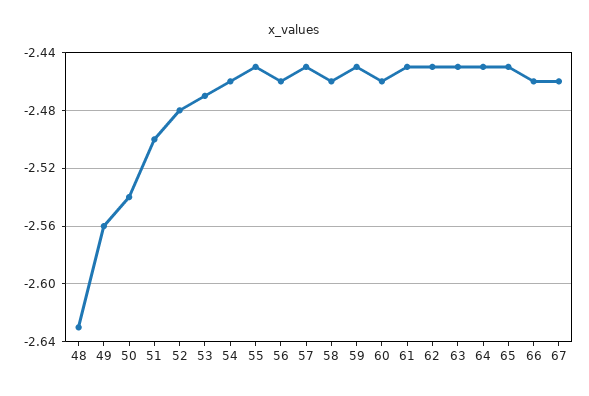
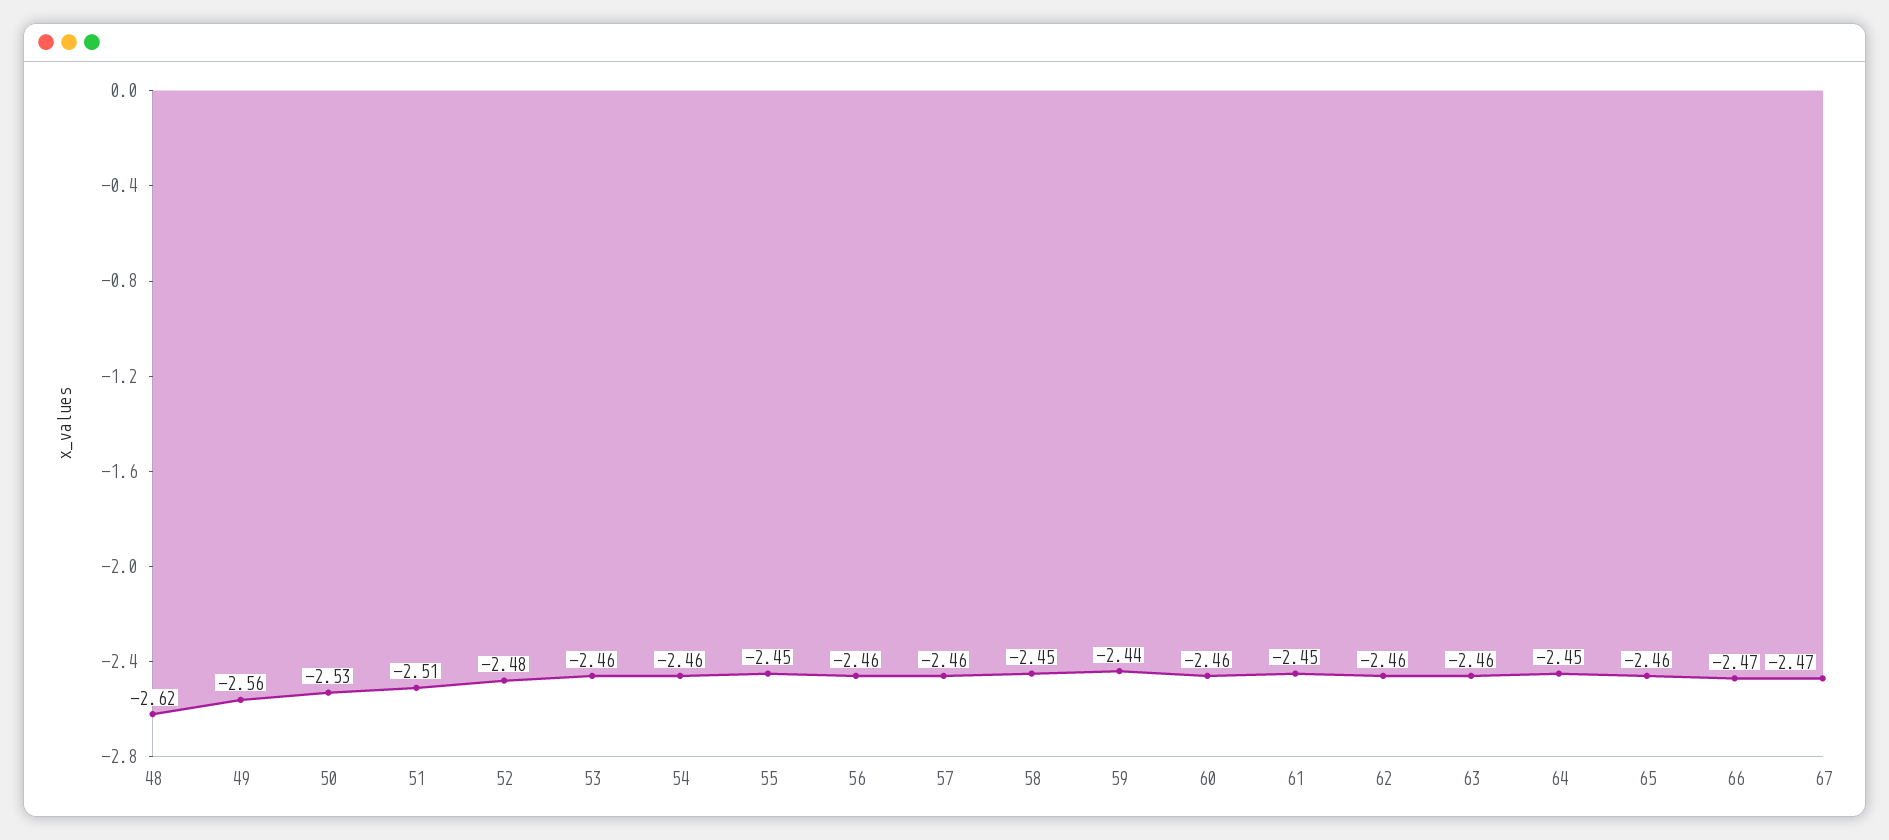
  {
-   "48": -2.63,
+   "48": -2.62,
    "49": -2.56,
-   "50": -2.54,
+   "50": -2.53,
-   "51": -2.5,
+   "51": -2.51,
    "52": -2.48,
-   "53": -2.47,
+   "53": -2.46,
    "54": -2.46,
    "55": -2.45,
    "56": -2.46,
-   "57": -2.45,
+   "57": -2.46,
-   "58": -2.46,
+   "58": -2.45,
-   "59": -2.45,
+   "59": -2.44,
    "60": -2.46,
    "61": -2.45,
-   "62": -2.45,
+   "62": -2.46,
-   "63": -2.45,
+   "63": -2.46,
    "64": -2.45,
-   "65": -2.45,
+   "65": -2.46,
-   "66": -2.46,
+   "66": -2.47,
-   "67": -2.46
+   "67": -2.47
  }

